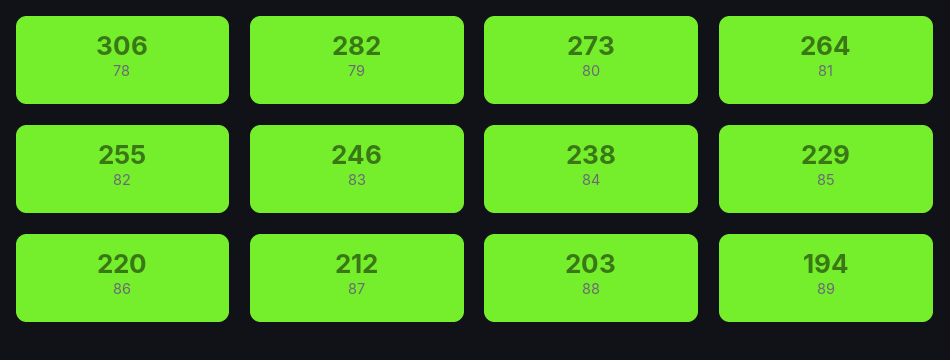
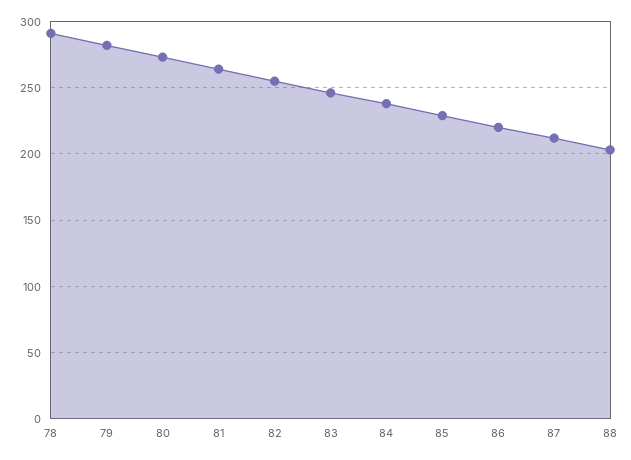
  {
-   "78": 306,
+   "78": 290,
    "79": 282,
    "80": 273,
    "81": 264,
    "82": 255,
    "83": 246,
    "84": 238,
    "85": 229,
    "86": 220,
    "87": 212,
-   "88": 203,
+   "88": 203
-   "89": 194
  }

